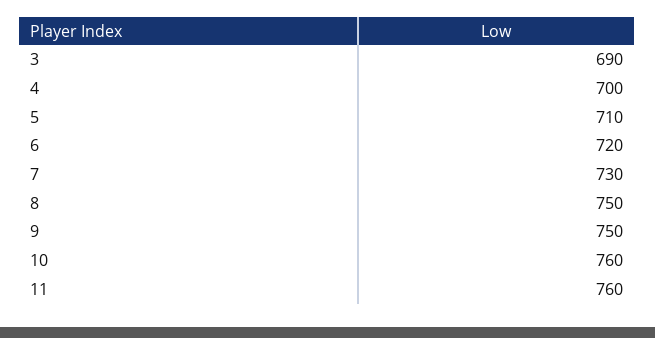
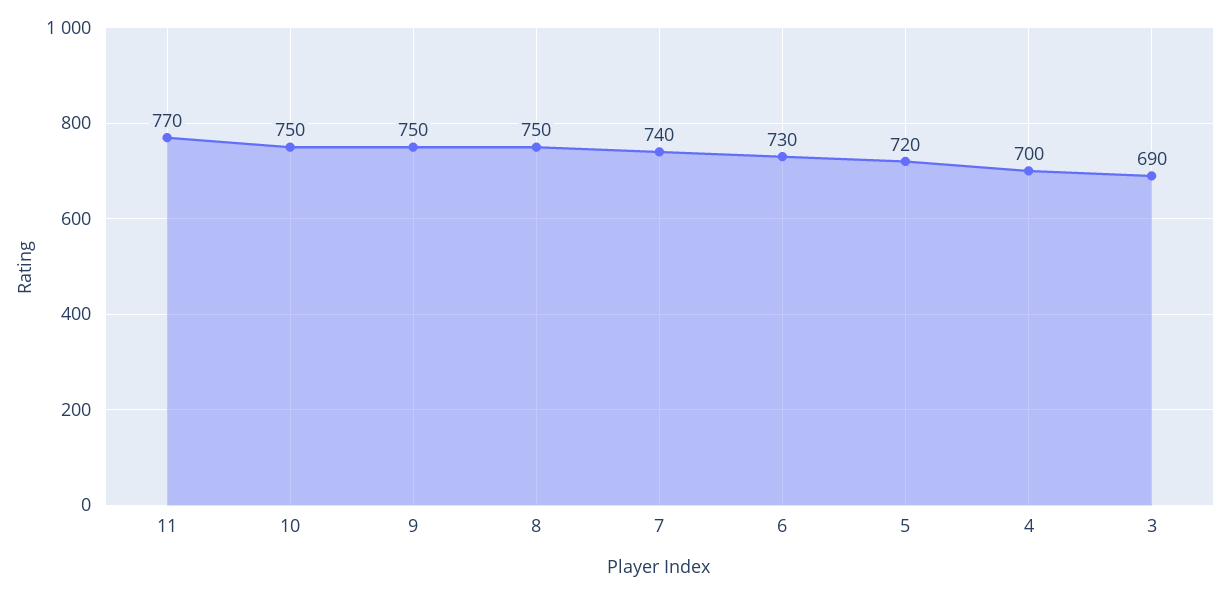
  {
    "3": 690,
    "4": 700,
-   "5": 710,
+   "5": 720,
-   "6": 720,
+   "6": 730,
-   "7": 730,
+   "7": 740,
    "8": 750,
    "9": 750,
-   "10": 760,
+   "10": 750,
-   "11": 760
+   "11": 770
  }

